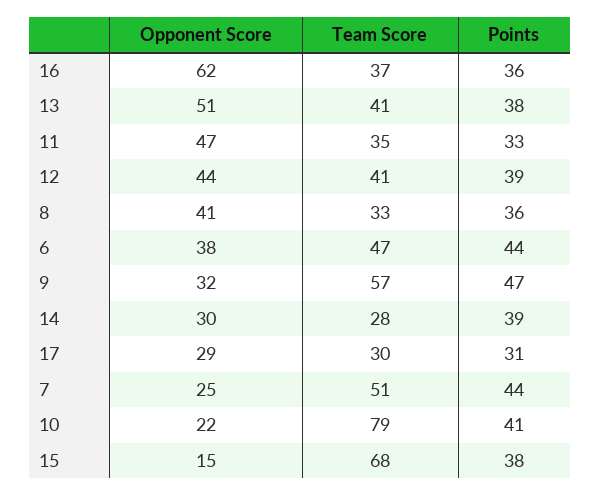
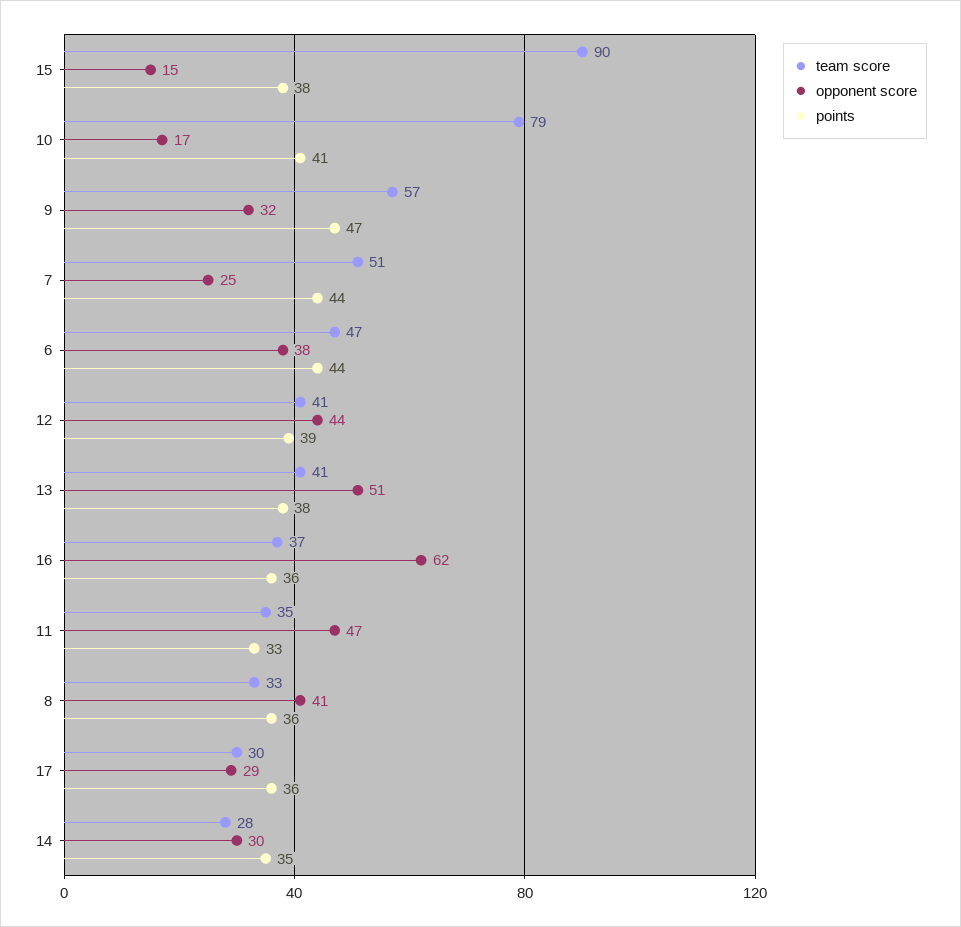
  {
    "Opponent Score": {
      "16": 62,
      "13": 51,
      "11": 47,
      "12": 44,
      "8": 41,
      "6": 38,
      "9": 32,
      "14": 30,
      "17": 29,
      "7": 25,
-     "10": 22,
+     "10": 17,
      "15": 15
    },
    "Team Score": {
      "16": 37,
      "13": 41,
      "11": 35,
      "12": 41,
      "8": 33,
      "6": 47,
      "9": 57,
      "14": 28,
      "17": 30,
      "7": 51,
      "10": 79,
-     "15": 68
+     "15": 90
    },
    "Points": {
      "16": 36,
      "13": 38,
      "11": 33,
      "12": 39,
      "8": 36,
      "6": 44,
      "9": 47,
-     "14": 39,
+     "14": 35,
-     "17": 31,
+     "17": 36,
      "7": 44,
      "10": 41,
      "15": 38
    }
  }

